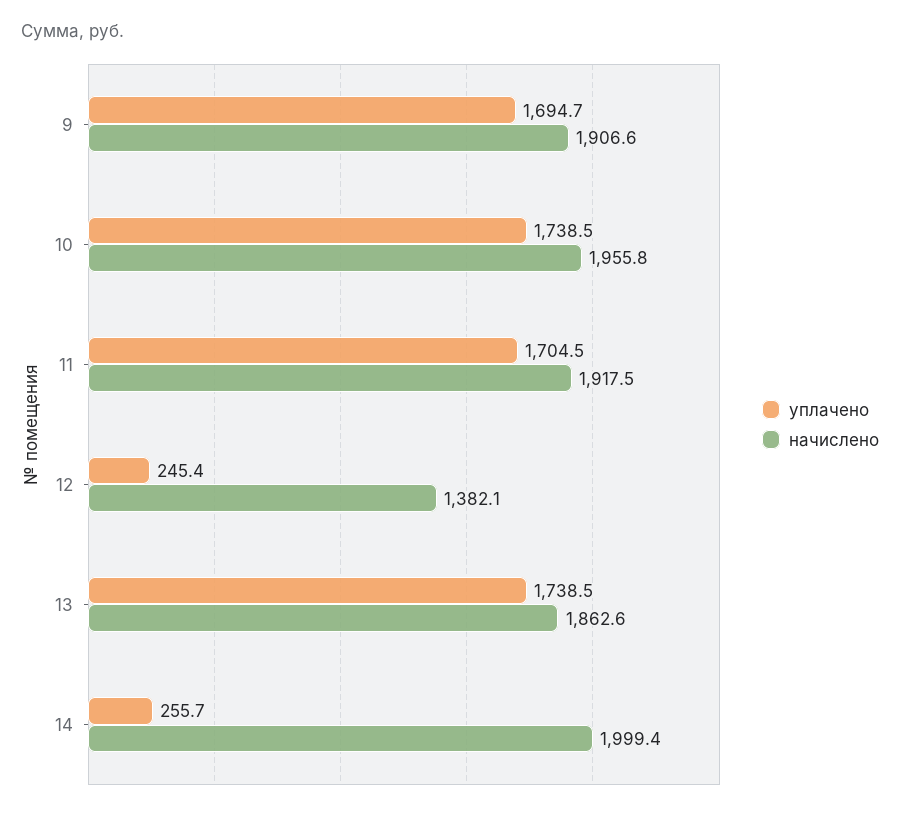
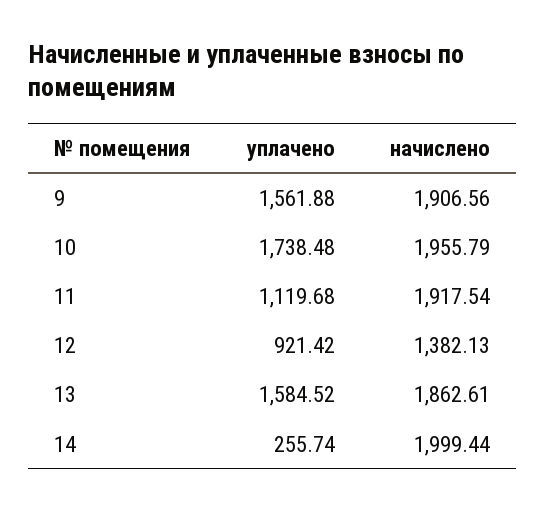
  {
    "уплачено": {
-     "9": 1694.7,
+     "9": 1561.88,
      "10": 1738.48,
-     "11": 1704.5,
+     "11": 1119.68,
-     "12": 245.4,
+     "12": 921.42,
-     "13": 1738.5,
+     "13": 1584.52,
      "14": 255.74
    },
    "начислено": {
      "9": 1906.56,
      "10": 1955.79,
      "11": 1917.54,
      "12": 1382.13,
      "13": 1862.61,
      "14": 1999.44
    }
  }

